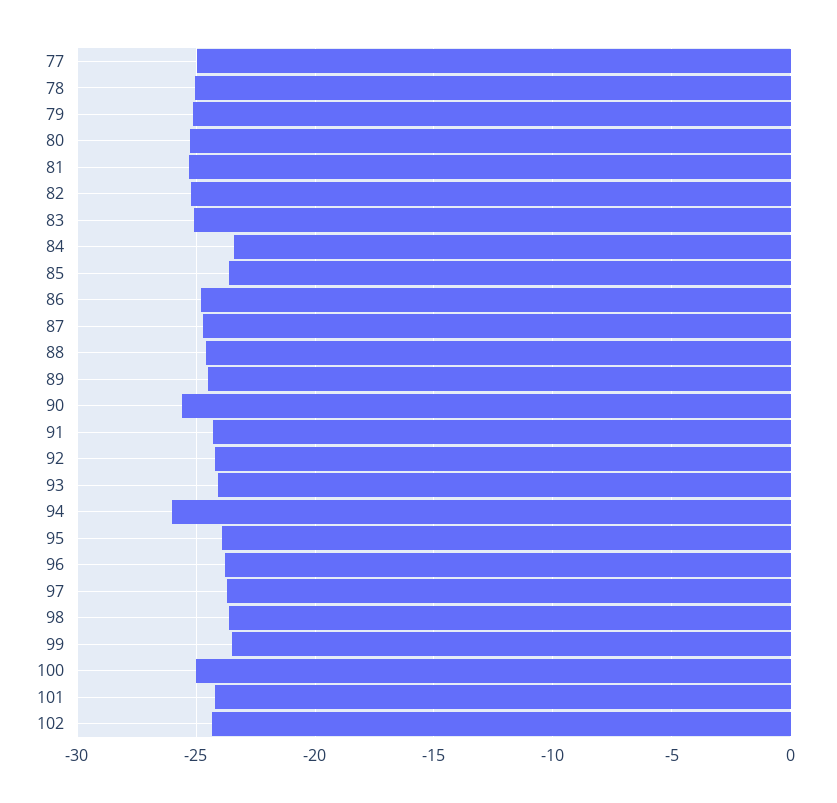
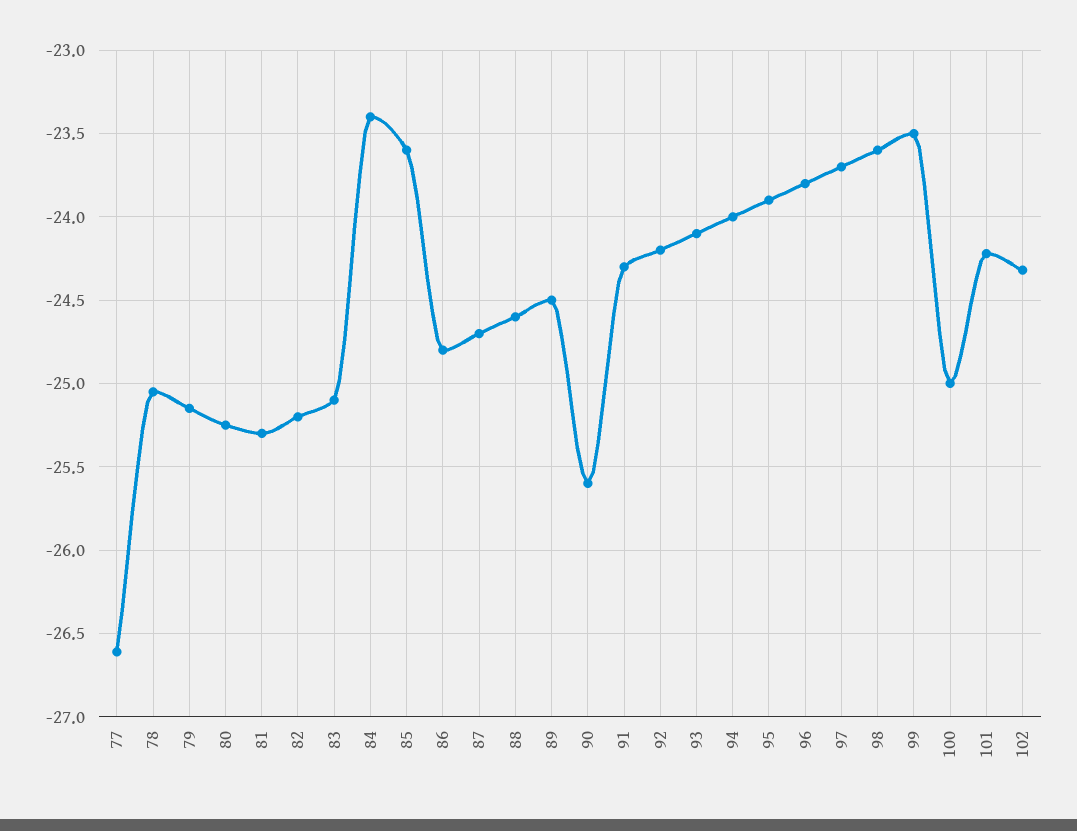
  {
-   "77": -25,
+   "77": -26.6,
    "78": -25.05,
    "79": -25.15,
    "80": -25.25,
    "81": -25.3,
    "82": -25.2,
    "83": -25.1,
    "84": -23.4,
    "85": -23.6,
    "86": -24.8,
    "87": -24.7,
    "88": -24.6,
    "89": -24.5,
    "90": -25.6,
    "91": -24.3,
    "92": -24.2,
    "93": -24.1,
-   "94": -26,
+   "94": -24,
    "95": -23.9,
    "96": -23.8,
    "97": -23.7,
    "98": -23.6,
    "99": -23.5,
    "100": -25,
    "101": -24.2,
    "102": -24.3
  }

